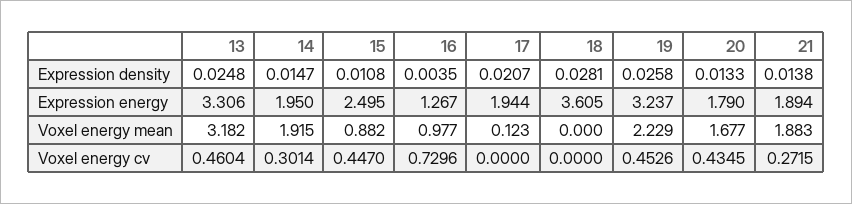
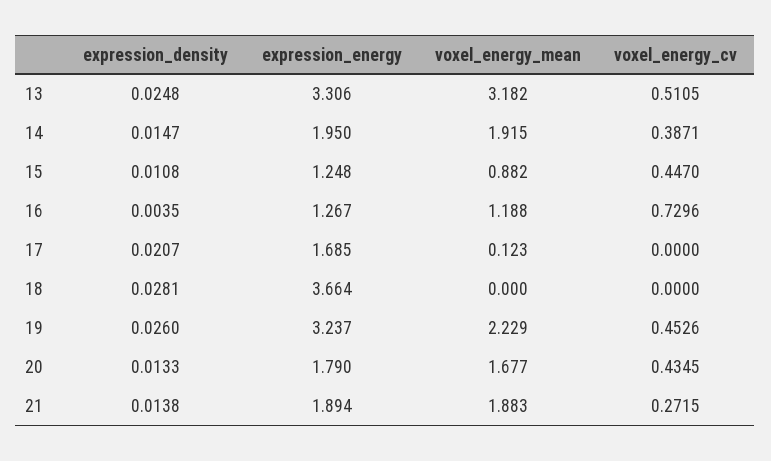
  {
    "13": {
      "Expression density": 0.0248,
      "Expression energy": 3.306,
      "Voxel energy mean": 3.182,
-     "Voxel energy cv": 0.4604
+     "Voxel energy cv": 0.5105
    },
    "14": {
      "Expression density": 0.0147,
      "Expression energy": 1.95,
      "Voxel energy mean": 1.915,
-     "Voxel energy cv": 0.3014
+     "Voxel energy cv": 0.3871
    },
    "15": {
      "Expression density": 0.0108,
-     "Expression energy": 2.495,
+     "Expression energy": 1.248,
      "Voxel energy mean": 0.882,
      "Voxel energy cv": 0.447
    },
    "16": {
      "Expression density": 0.0035,
      "Expression energy": 1.267,
-     "Voxel energy mean": 0.977,
+     "Voxel energy mean": 1.188,
      "Voxel energy cv": 0.7296
    },
    "17": {
      "Expression density": 0.0207,
-     "Expression energy": 1.944,
+     "Expression energy": 1.685,
      "Voxel energy mean": 0.123,
      "Voxel energy cv": 0
    },
    "18": {
      "Expression density": 0.0281,
-     "Expression energy": 3.605,
+     "Expression energy": 3.664,
      "Voxel energy mean": 0,
      "Voxel energy cv": 0
    },
    "19": {
-     "Expression density": 0.0258,
+     "Expression density": 0.026,
      "Expression energy": 3.237,
      "Voxel energy mean": 2.229,
      "Voxel energy cv": 0.4526
    },
    "20": {
      "Expression density": 0.0133,
      "Expression energy": 1.79,
      "Voxel energy mean": 1.677,
      "Voxel energy cv": 0.4345
    },
    "21": {
      "Expression density": 0.0138,
      "Expression energy": 1.894,
      "Voxel energy mean": 1.883,
      "Voxel energy cv": 0.2715
    }
  }

